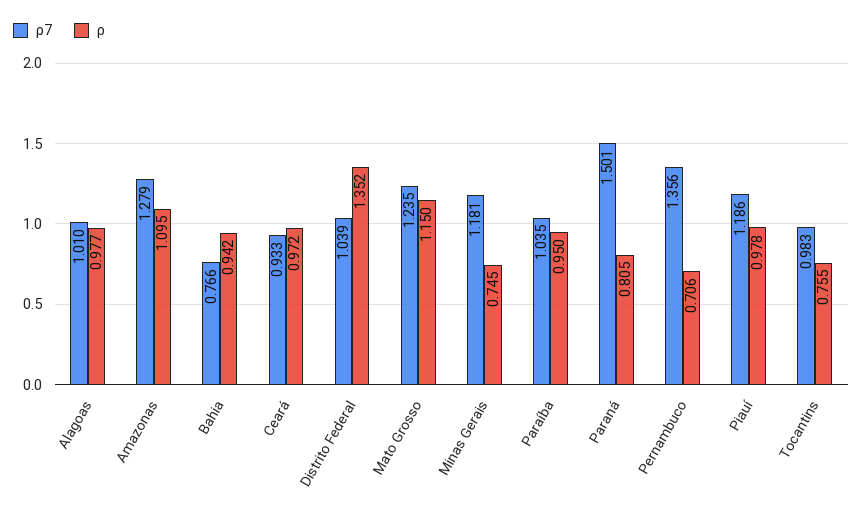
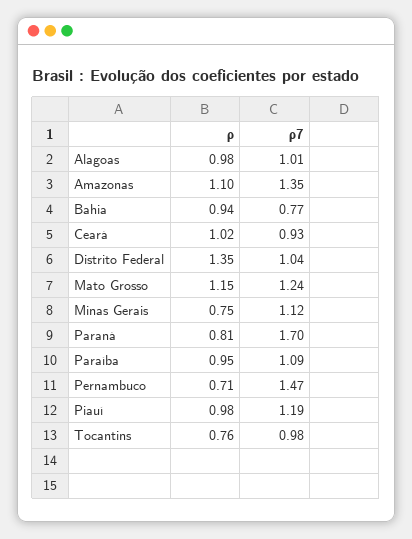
  {
    "ρ7": {
      "Alagoas": 1.01,
-     "Amazonas": 1.279,
+     "Amazonas": 1.35,
      "Bahia": 0.766,
      "Ceará": 0.933,
      "Distrito Federal": 1.039,
      "Mato Grosso": 1.235,
-     "Minas Gerais": 1.181,
+     "Minas Gerais": 1.12,
-     "Paraíba": 1.035,
+     "Paraíba": 1.09,
-     "Paraná": 1.501,
+     "Paraná": 1.7,
-     "Pernambuco": 1.356,
+     "Pernambuco": 1.47,
      "Piauí": 1.186,
      "Tocantins": 0.983
    },
    "ρ": {
      "Alagoas": 0.977,
      "Amazonas": 1.095,
      "Bahia": 0.942,
-     "Ceará": 0.972,
+     "Ceará": 1.02,
      "Distrito Federal": 1.352,
      "Mato Grosso": 1.15,
      "Minas Gerais": 0.745,
      "Paraíba": 0.95,
      "Paraná": 0.805,
      "Pernambuco": 0.706,
      "Piauí": 0.978,
      "Tocantins": 0.755
    }
  }

